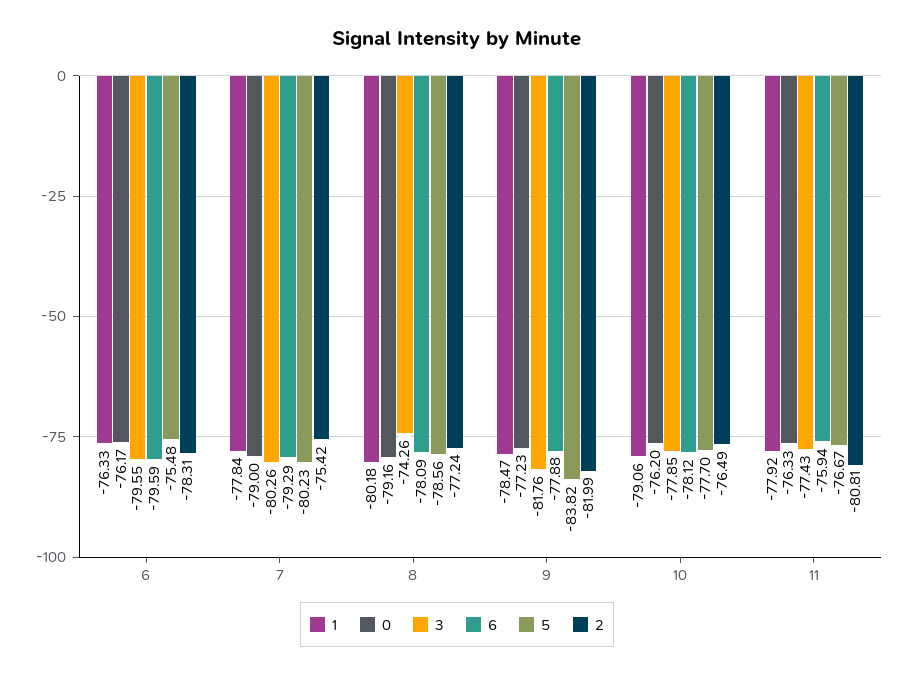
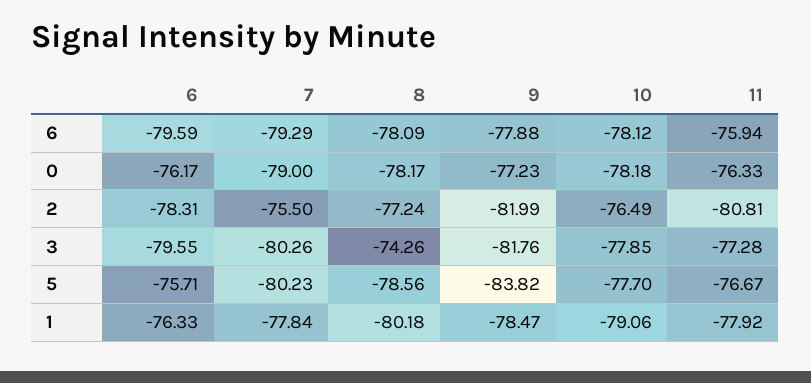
  {
    "1": {
      "6": -76.33,
      "7": -77.84,
      "8": -80.18,
      "9": -78.47,
      "10": -79.06,
      "11": -77.92
    },
    "0": {
      "6": -76.17,
      "7": -79,
-     "8": -79.16,
+     "8": -78.17,
      "9": -77.23,
-     "10": -76.2,
+     "10": -78.18,
      "11": -76.33
    },
    "3": {
      "6": -79.55,
      "7": -80.26,
      "8": -74.26,
      "9": -81.76,
      "10": -77.85,
-     "11": -77.43
+     "11": -77.28
    },
    "6": {
      "6": -79.59,
      "7": -79.29,
      "8": -78.09,
      "9": -77.88,
      "10": -78.12,
      "11": -75.94
    },
    "5": {
-     "6": -75.48,
+     "6": -75.71,
      "7": -80.23,
      "8": -78.56,
      "9": -83.82,
      "10": -77.7,
      "11": -76.67
    },
    "2": {
      "6": -78.31,
-     "7": -75.42,
+     "7": -75.5,
      "8": -77.24,
      "9": -81.99,
      "10": -76.49,
      "11": -80.81
    }
  }

